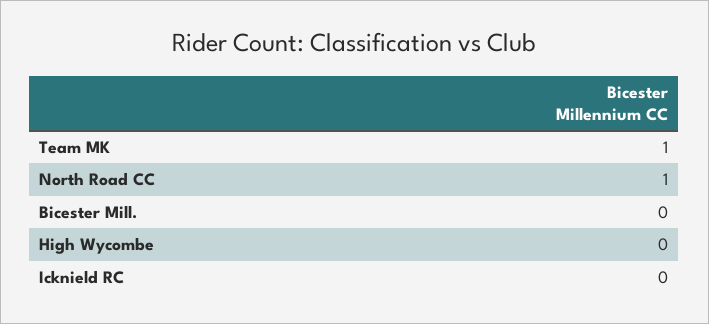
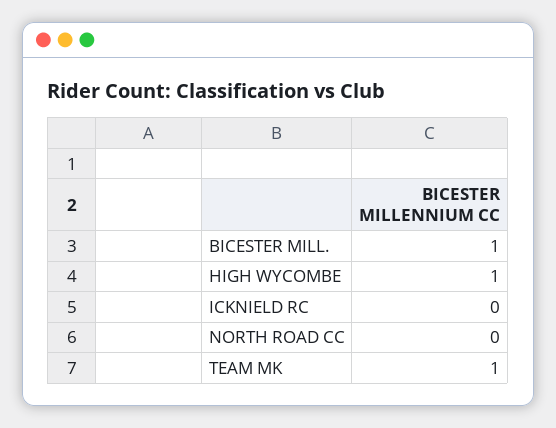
  {
    "Team MK": 1,
-   "North Road CC": 1,
+   "North Road CC": 0,
-   "Bicester Mill.": 0,
+   "Bicester Mill.": 1,
-   "High Wycombe": 0,
+   "High Wycombe": 1,
    "Icknield RC": 0
  }

